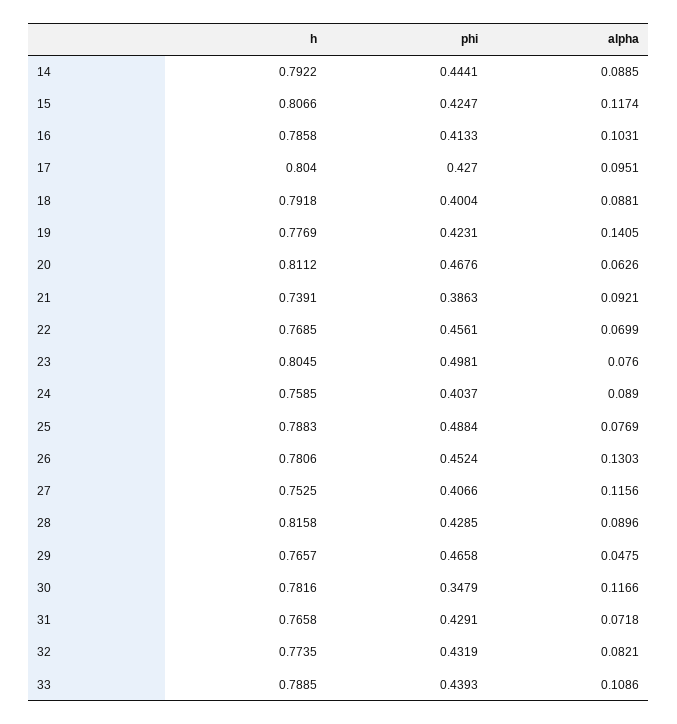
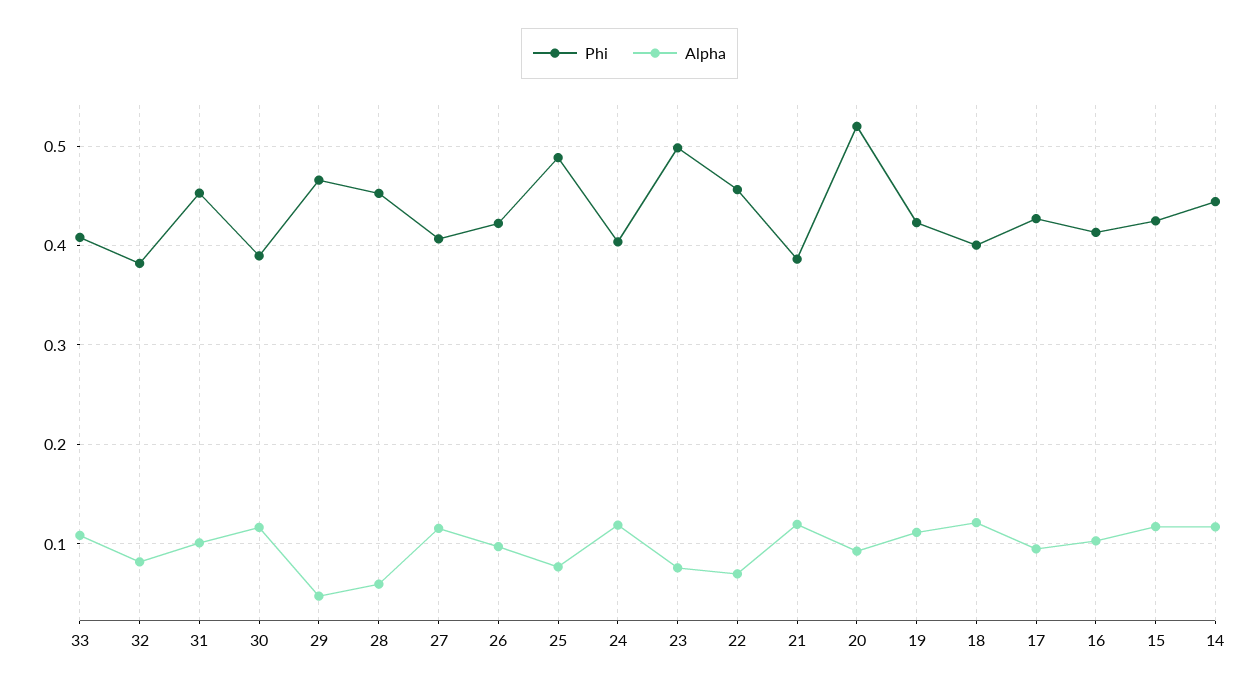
  {
-   "h": {
-     "14": 0.7922,
-     "15": 0.8066,
-     "16": 0.7858,
-     "17": 0.804,
-     "18": 0.7918,
-     "19": 0.7769,
-     "20": 0.8112,
-     "21": 0.7391,
-     "22": 0.7685,
-     "23": 0.8045,
-     "24": 0.7585,
-     "25": 0.7883,
-     "26": 0.7806,
-     "27": 0.7525,
-     "28": 0.8158,
-     "29": 0.7657,
-     "30": 0.7816,
-     "31": 0.7658,
-     "32": 0.7735,
-     "33": 0.7885
-   },
    "phi": {
      "14": 0.4441,
      "15": 0.4247,
      "16": 0.4133,
      "17": 0.427,
      "18": 0.4004,
      "19": 0.4231,
-     "20": 0.4676,
+     "20": 0.52,
      "21": 0.3863,
      "22": 0.4561,
      "23": 0.4981,
      "24": 0.4037,
      "25": 0.4884,
-     "26": 0.4524,
+     "26": 0.42,
      "27": 0.4066,
-     "28": 0.4285,
+     "28": 0.45,
      "29": 0.4658,
-     "30": 0.3479,
+     "30": 0.39,
-     "31": 0.4291,
+     "31": 0.45,
-     "32": 0.4319,
+     "32": 0.38,
-     "33": 0.4393
+     "33": 0.41
    },
    "alpha": {
-     "14": 0.0885,
+     "14": 0.12,
      "15": 0.1174,
      "16": 0.1031,
      "17": 0.0951,
-     "18": 0.0881,
+     "18": 0.12,
-     "19": 0.1405,
+     "19": 0.11,
-     "20": 0.0626,
+     "20": 0.09,
-     "21": 0.0921,
+     "21": 0.12,
      "22": 0.0699,
      "23": 0.076,
-     "24": 0.089,
+     "24": 0.12,
      "25": 0.0769,
-     "26": 0.1303,
+     "26": 0.1,
      "27": 0.1156,
-     "28": 0.0896,
+     "28": 0.06,
      "29": 0.0475,
      "30": 0.1166,
-     "31": 0.0718,
+     "31": 0.1,
      "32": 0.0821,
      "33": 0.1086
    }
  }

